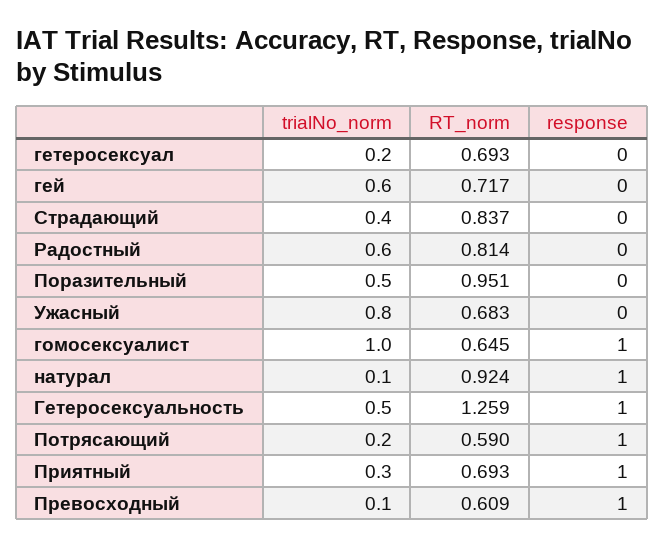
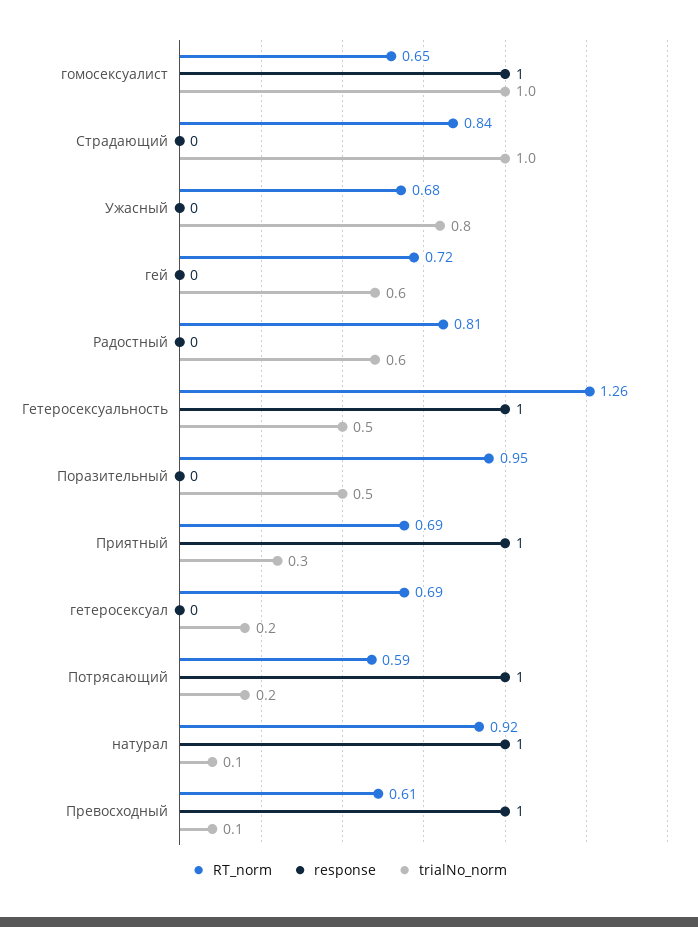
  {
    "trialNo_norm": {
      "гетеросексуал": 0.2,
      "гей": 0.6,
-     "Страдающий": 0.4,
+     "Страдающий": 1,
      "Радостный": 0.6,
      "Поразительный": 0.5,
      "Ужасный": 0.8,
      "гомосексуалист": 1,
      "натурал": 0.1,
      "Гетеросексуальность": 0.5,
      "Потрясающий": 0.2,
      "Приятный": 0.3,
      "Превосходный": 0.1
    },
    "RT_norm": {
      "гетеросексуал": 0.693,
      "гей": 0.717,
      "Страдающий": 0.837,
      "Радостный": 0.814,
      "Поразительный": 0.951,
      "Ужасный": 0.683,
      "гомосексуалист": 0.645,
      "натурал": 0.924,
      "Гетеросексуальность": 1.259,
      "Потрясающий": 0.59,
      "Приятный": 0.693,
      "Превосходный": 0.609
    },
    "response": {
      "гетеросексуал": 0,
      "гей": 0,
      "Страдающий": 0,
      "Радостный": 0,
      "Поразительный": 0,
      "Ужасный": 0,
      "гомосексуалист": 1,
      "натурал": 1,
      "Гетеросексуальность": 1,
      "Потрясающий": 1,
      "Приятный": 1,
      "Превосходный": 1
    }
  }

